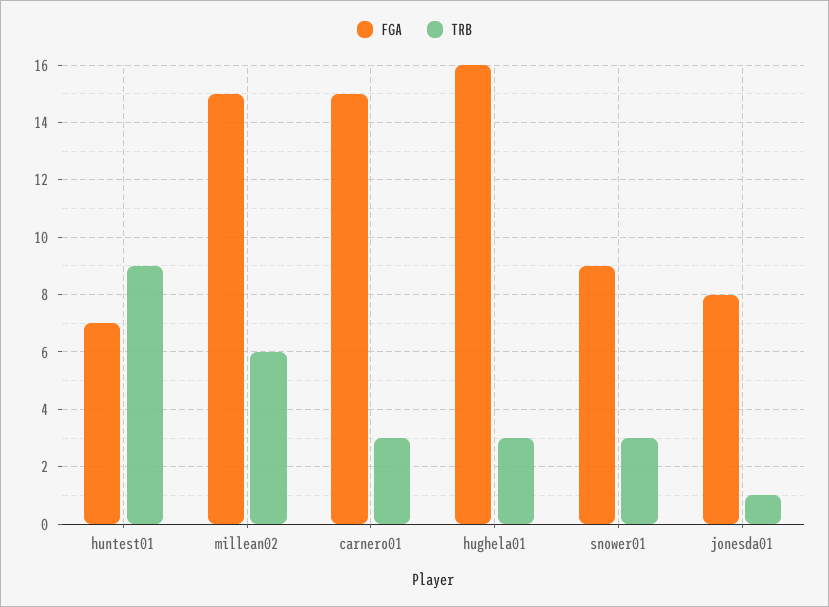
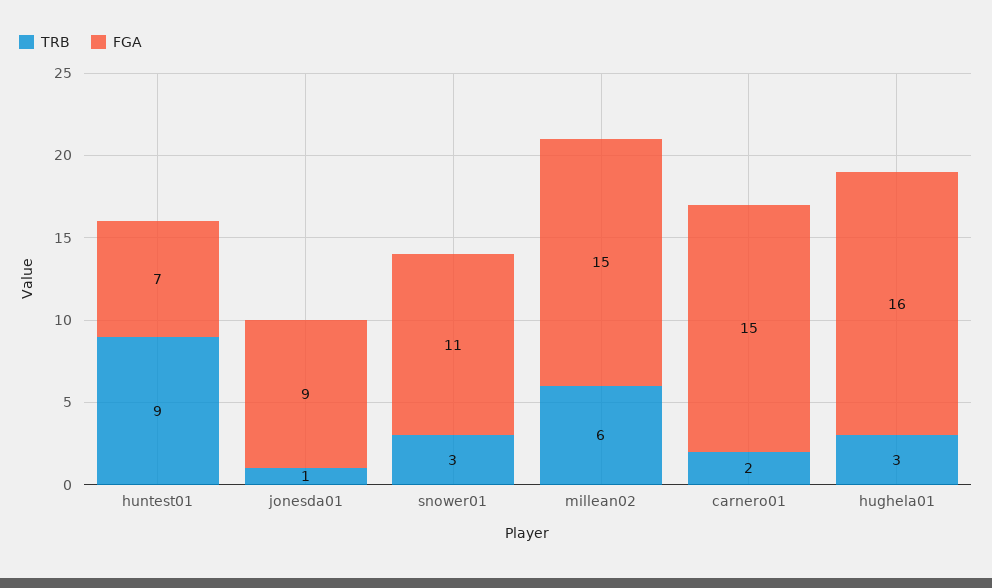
  {
    "FGA": {
      "huntest01": 7,
      "millean02": 15,
      "carnero01": 15,
      "hughela01": 16,
-     "snower01": 9,
+     "snower01": 11,
-     "jonesda01": 8
+     "jonesda01": 9
    },
    "TRB": {
      "huntest01": 9,
      "millean02": 6,
-     "carnero01": 3,
+     "carnero01": 2,
      "hughela01": 3,
      "snower01": 3,
      "jonesda01": 1
    }
  }

